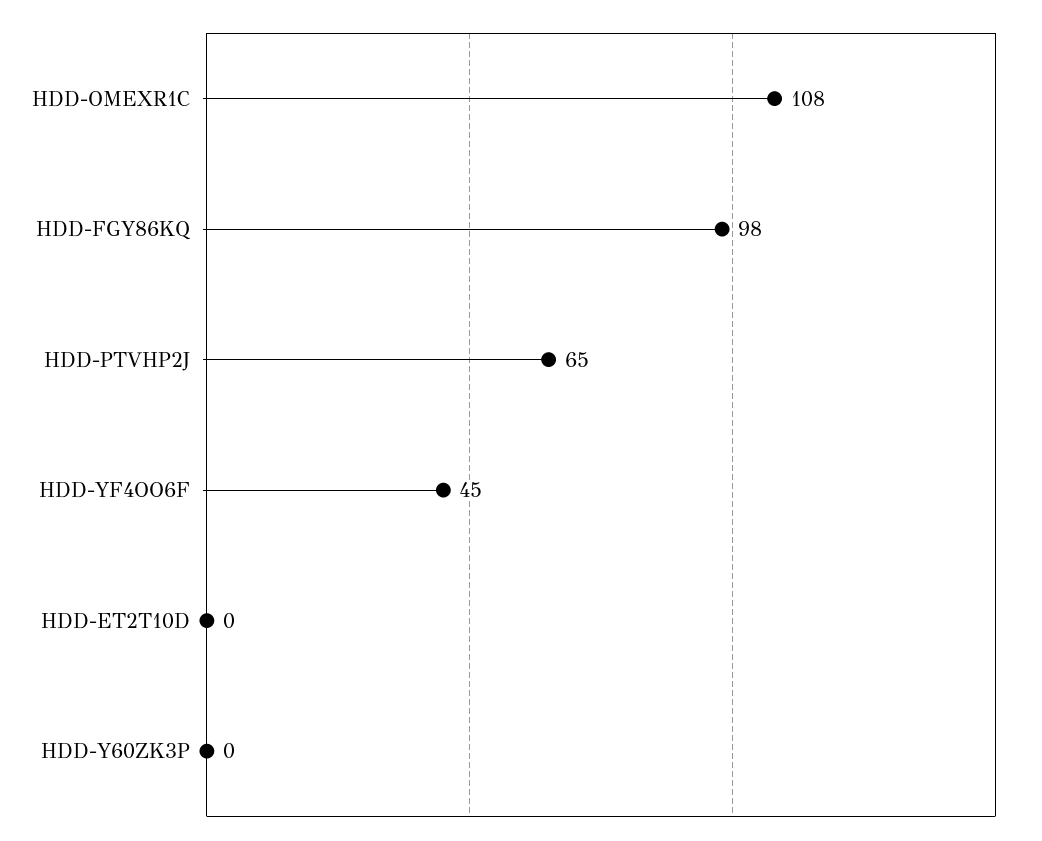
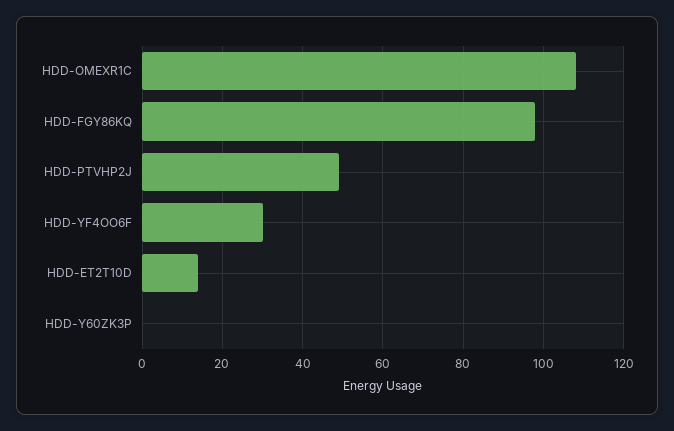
  {
    "HDD-OMEXR1C": 108,
    "HDD-FGY86KQ": 98,
-   "HDD-PTVHP2J": 65,
+   "HDD-PTVHP2J": 50,
-   "HDD-YF4OO6F": 45,
+   "HDD-YF4OO6F": 30,
-   "HDD-ET2T10D": 0,
+   "HDD-ET2T10D": 15,
    "HDD-Y60ZK3P": 0
  }

